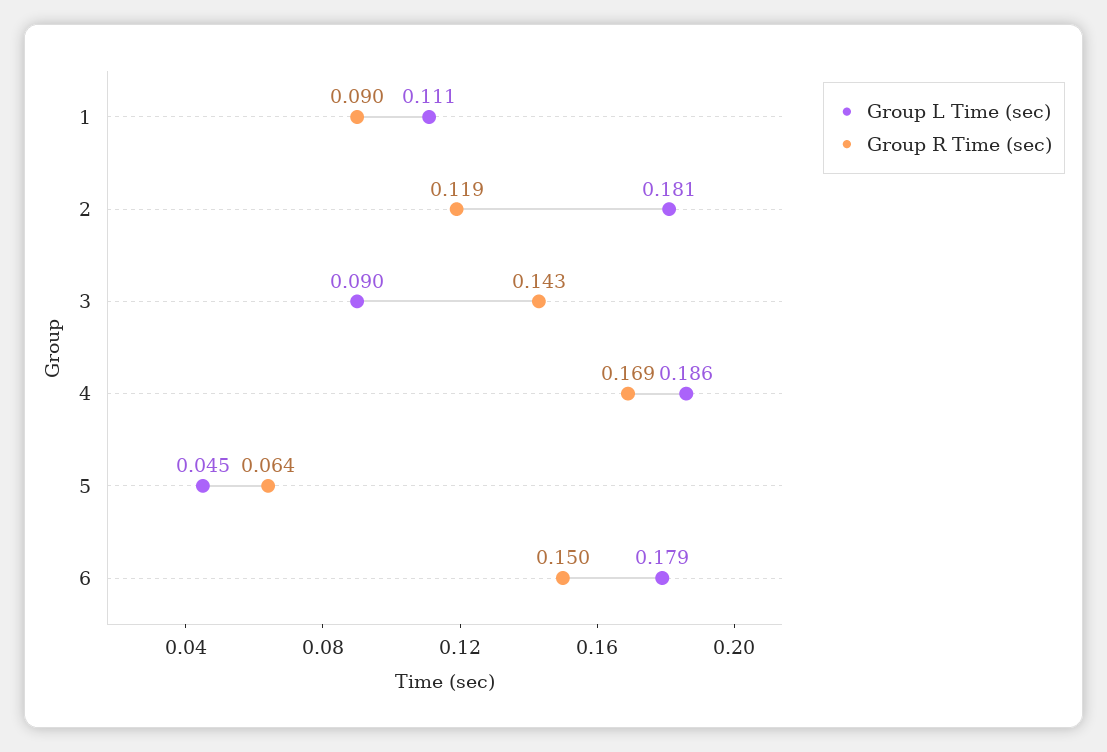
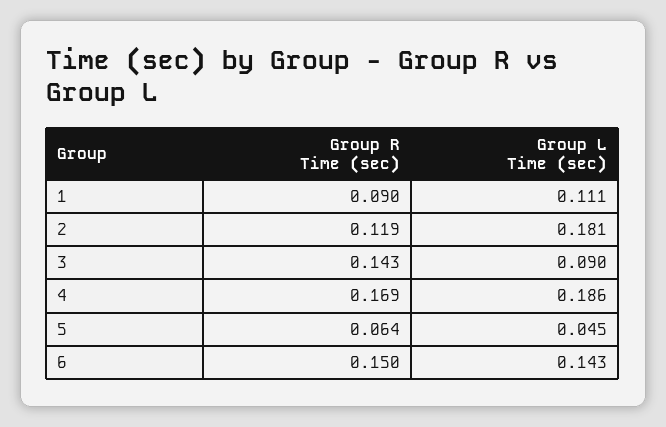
  {
    "Group L Time (sec)": {
      "1": 0.111,
      "2": 0.181,
      "3": 0.09,
      "4": 0.186,
      "5": 0.045,
-     "6": 0.179
+     "6": 0.143
    },
    "Group R Time (sec)": {
      "1": 0.09,
      "2": 0.119,
      "3": 0.143,
      "4": 0.169,
      "5": 0.064,
      "6": 0.15
    }
  }

